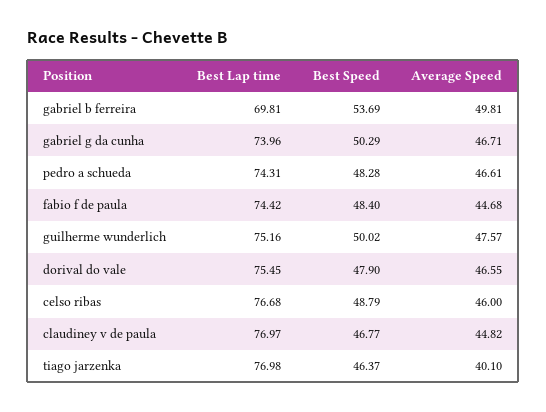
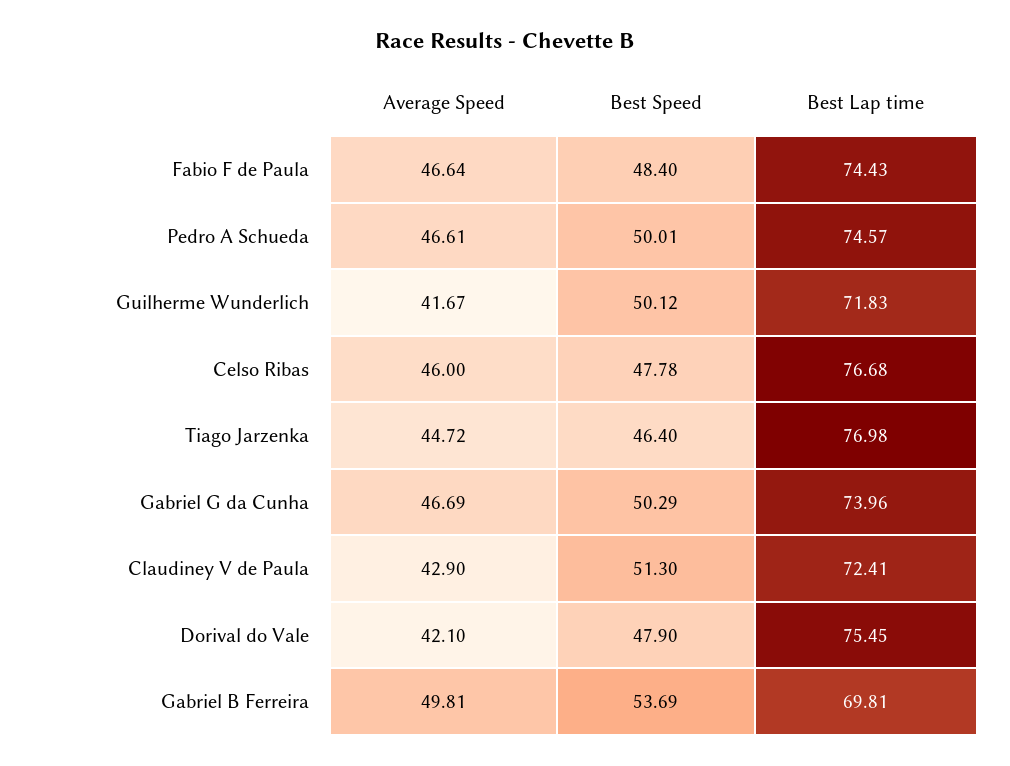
  {
    "Best Lap time": {
      "gabriel b ferreira": 69.81,
      "gabriel g da cunha": 73.96,
-     "pedro a schueda": 74.31,
+     "pedro a schueda": 74.57,
-     "fabio f de paula": 74.42,
+     "fabio f de paula": 74.43,
-     "guilherme wunderlich": 75.16,
+     "guilherme wunderlich": 71.83,
      "dorival do vale": 75.45,
      "celso ribas": 76.68,
-     "claudiney v de paula": 76.97,
+     "claudiney v de paula": 72.41,
      "tiago jarzenka": 76.98
    },
    "Best Speed": {
      "gabriel b ferreira": 53.69,
      "gabriel g da cunha": 50.29,
-     "pedro a schueda": 48.28,
+     "pedro a schueda": 50.01,
      "fabio f de paula": 48.4,
-     "guilherme wunderlich": 50.02,
+     "guilherme wunderlich": 50.12,
      "dorival do vale": 47.9,
-     "celso ribas": 48.79,
+     "celso ribas": 47.78,
-     "claudiney v de paula": 46.77,
+     "claudiney v de paula": 51.3,
-     "tiago jarzenka": 46.37
+     "tiago jarzenka": 46.4
    },
    "Average Speed": {
      "gabriel b ferreira": 49.81,
-     "gabriel g da cunha": 46.71,
+     "gabriel g da cunha": 46.69,
      "pedro a schueda": 46.61,
-     "fabio f de paula": 44.68,
+     "fabio f de paula": 46.64,
-     "guilherme wunderlich": 47.57,
+     "guilherme wunderlich": 41.67,
-     "dorival do vale": 46.55,
+     "dorival do vale": 42.1,
      "celso ribas": 46,
-     "claudiney v de paula": 44.82,
+     "claudiney v de paula": 42.9,
-     "tiago jarzenka": 40.1
+     "tiago jarzenka": 44.72
    }
  }

